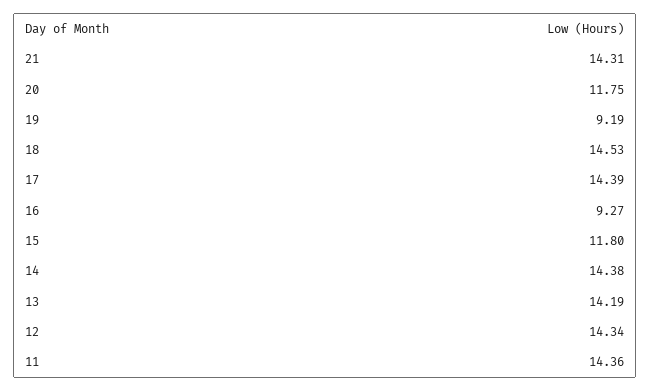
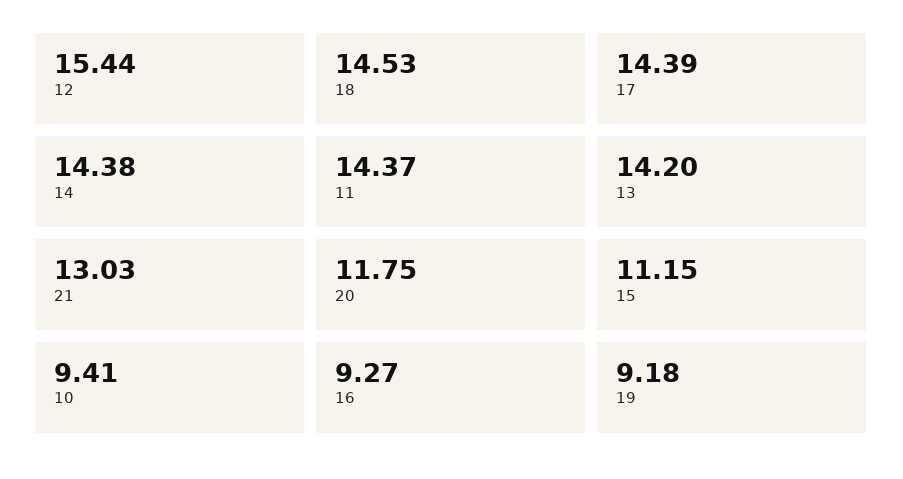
  {
-   "21": 14.31,
+   "21": 13.03,
    "20": 11.75,
-   "19": 9.19,
+   "19": 9.18,
    "18": 14.53,
    "17": 14.39,
    "16": 9.27,
-   "15": 11.8,
+   "15": 11.15,
    "14": 14.38,
-   "13": 14.19,
+   "13": 14.2,
-   "12": 14.34,
+   "12": 15.44,
-   "11": 14.36
+   "11": 14.37,
+   "10": 9.41
  }

